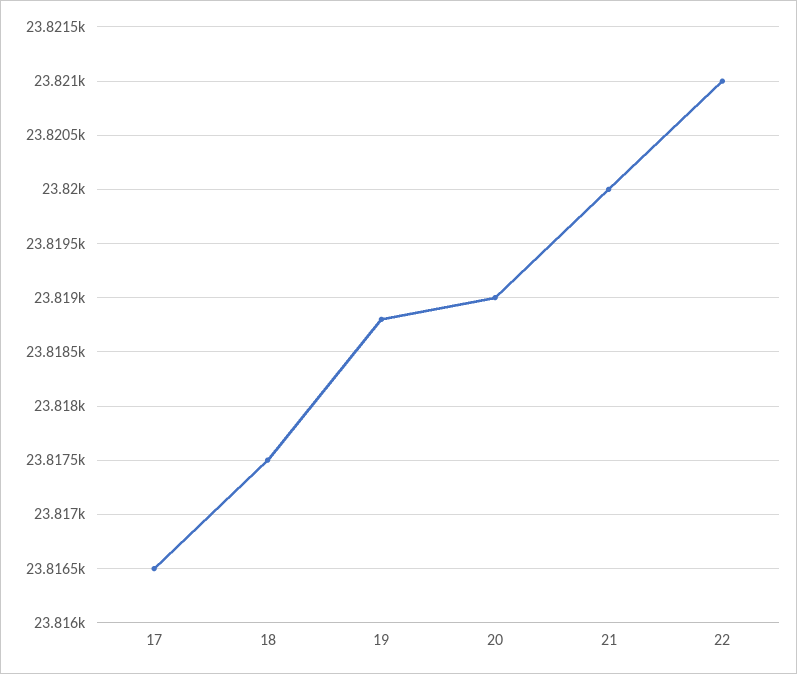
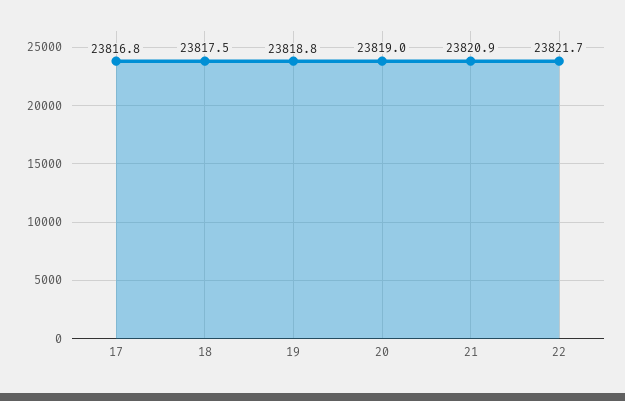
  {
-   "17": 23816.5,
+   "17": 23816.8,
    "18": 23817.5,
    "19": 23818.8,
    "20": 23819,
-   "21": 23820,
+   "21": 23820.9,
-   "22": 23821
+   "22": 23821.7
  }

